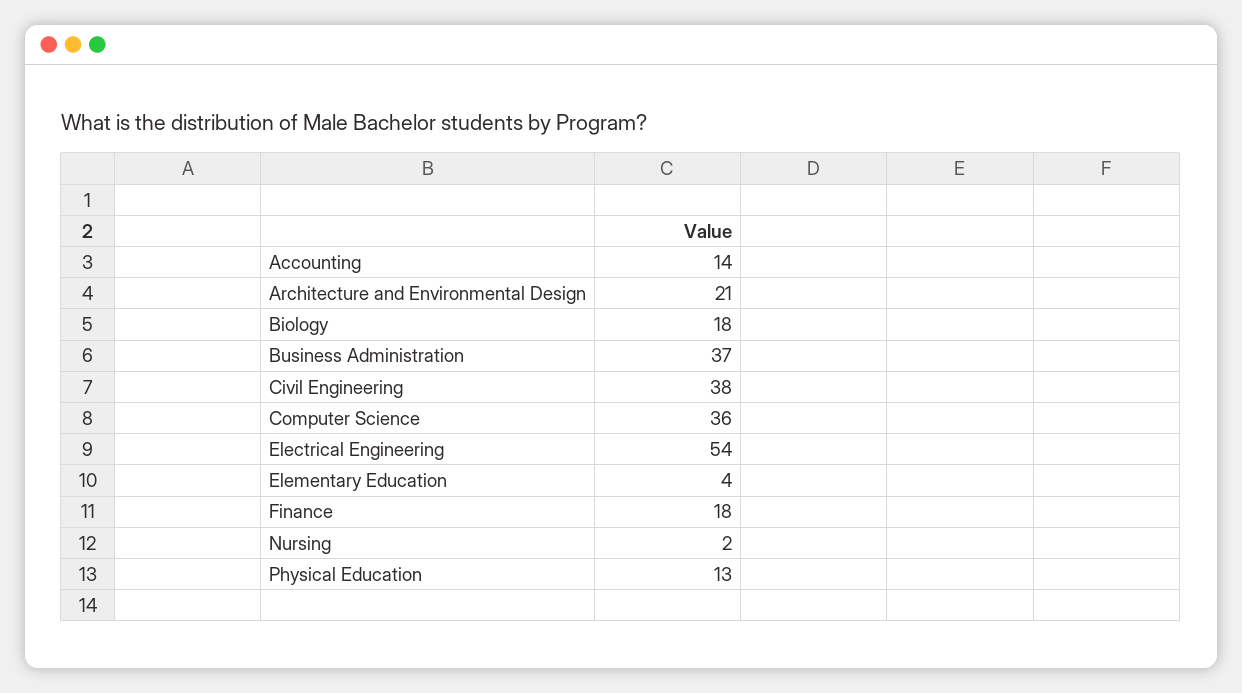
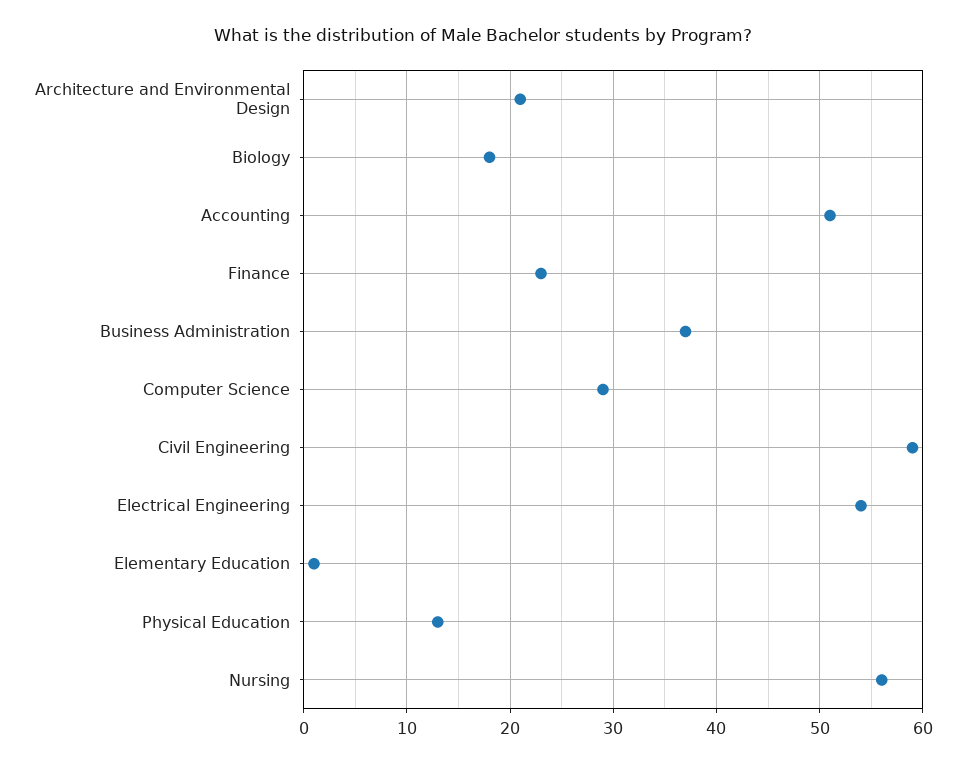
  {
-   "Accounting": 14,
+   "Accounting": 51,
    "Architecture and Environmental Design": 21,
    "Biology": 18,
    "Business Administration": 37,
-   "Civil Engineering": 38,
+   "Civil Engineering": 59,
-   "Computer Science": 36,
+   "Computer Science": 29,
    "Electrical Engineering": 54,
-   "Elementary Education": 4,
+   "Elementary Education": 1,
-   "Finance": 18,
+   "Finance": 23,
-   "Nursing": 2,
+   "Nursing": 56,
    "Physical Education": 13
  }

